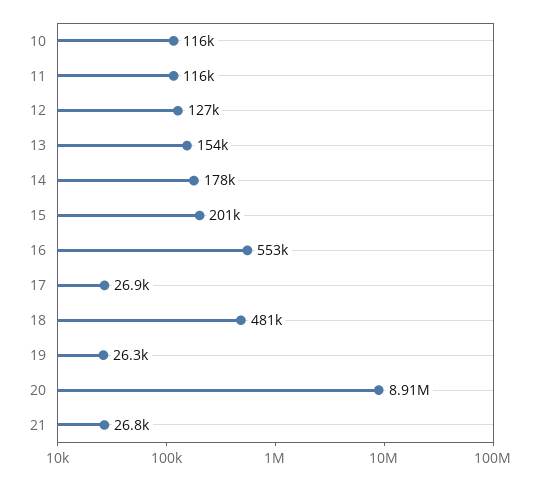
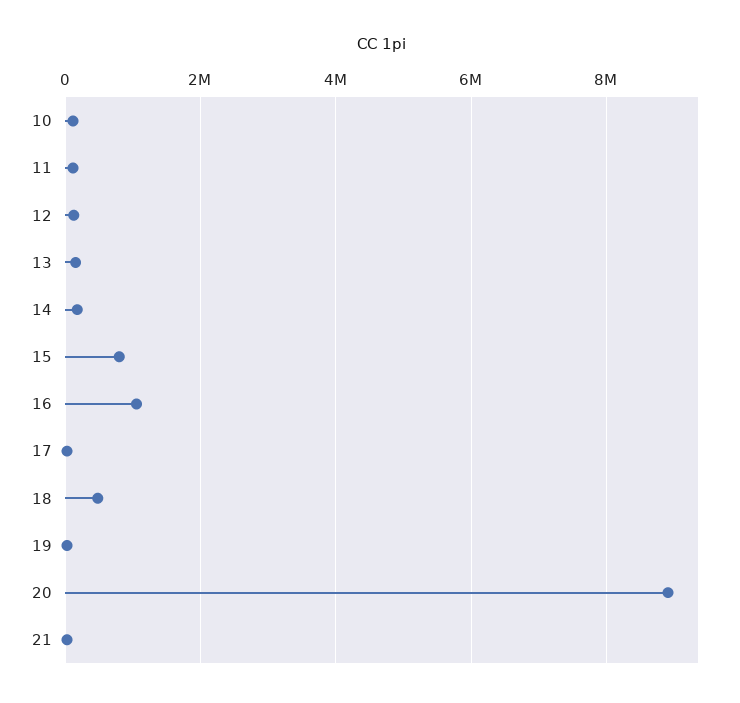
  {
    "10": 116000,
    "11": 116000,
    "12": 127000,
    "13": 154000,
    "14": 178000,
-   "15": 201000,
+   "15": 800000,
-   "16": 553000,
+   "16": 1000000,
    "17": 26900,
    "18": 481000,
    "19": 26300,
    "20": 8910000,
    "21": 26800
  }

